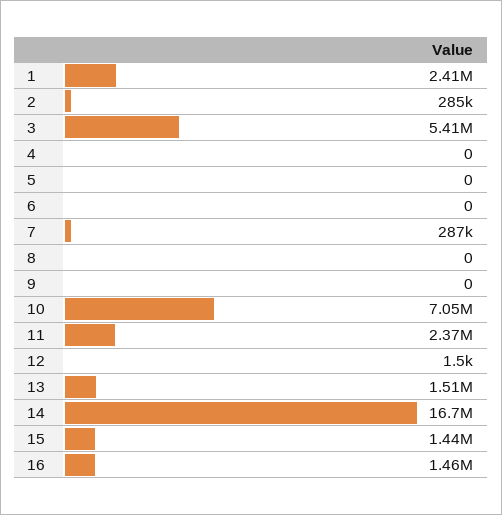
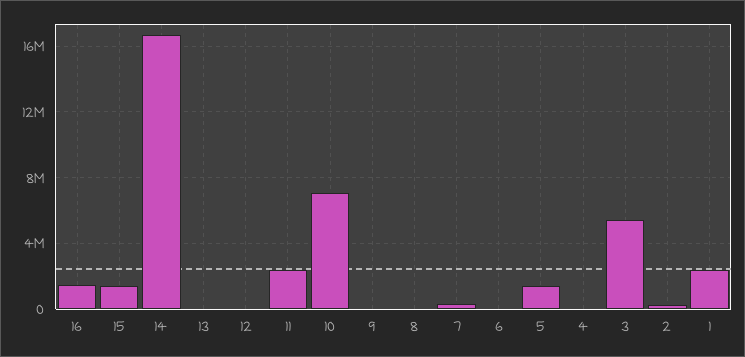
  {
    "1": 2410000,
    "2": 285000,
    "3": 5410000,
    "4": 0,
-   "5": 0,
+   "5": 1500000,
    "6": 0,
    "7": 287000,
    "8": 0,
    "9": 0,
    "10": 7050000,
    "11": 2370000,
    "12": 1500,
-   "13": 1510000,
+   "13": 0,
    "14": 16700000,
    "15": 1440000,
    "16": 1460000
  }

